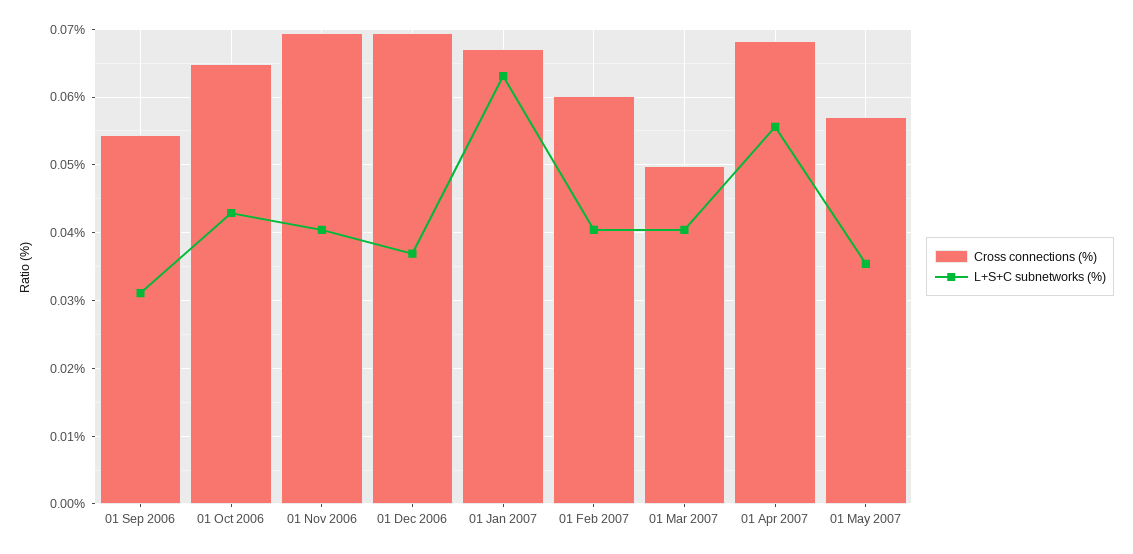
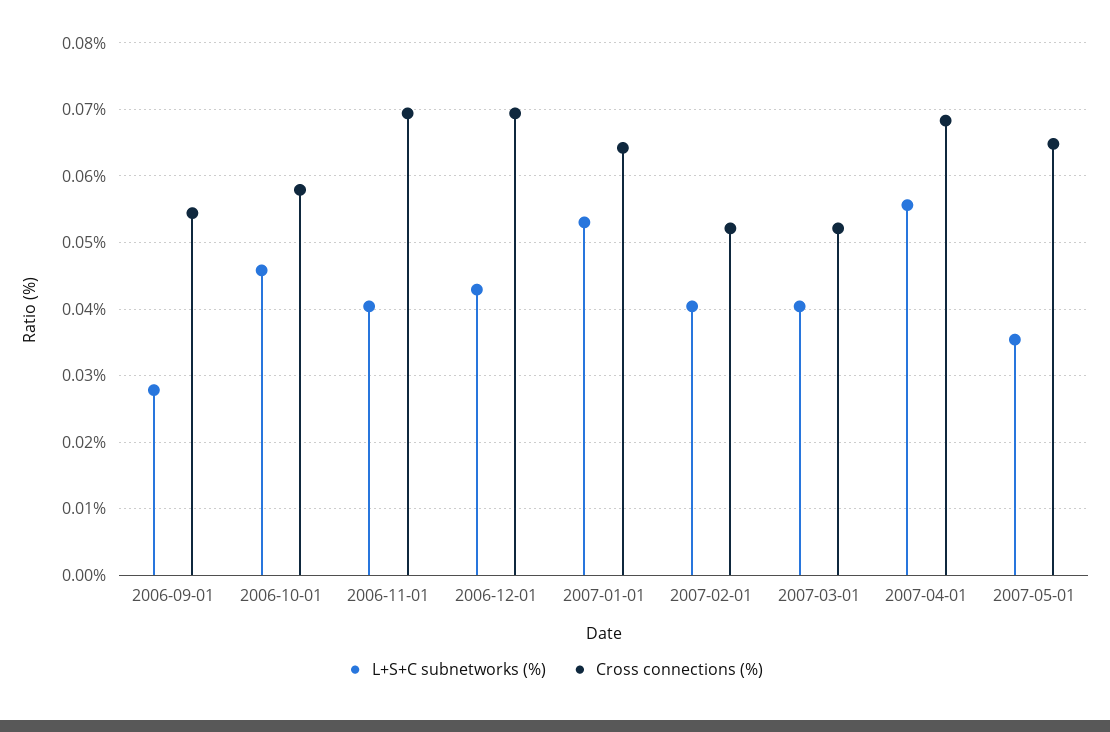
  {
    "Cross connections (%)": {
      "01 Sep 2006": 0.054,
-     "01 Oct 2006": 0.065,
+     "01 Oct 2006": 0.058,
      "01 Nov 2006": 0.069,
      "01 Dec 2006": 0.069,
-     "01 Jan 2007": 0.067,
+     "01 Jan 2007": 0.064,
-     "01 Feb 2007": 0.06,
+     "01 Feb 2007": 0.052,
-     "01 Mar 2007": 0.05,
+     "01 Mar 2007": 0.052,
      "01 Apr 2007": 0.068,
-     "01 May 2007": 0.057
+     "01 May 2007": 0.065
    },
    "L+S+C subnetworks (%)": {
-     "01 Sep 2006": 0.031,
+     "01 Sep 2006": 0.028,
-     "01 Oct 2006": 0.043,
+     "01 Oct 2006": 0.046,
      "01 Nov 2006": 0.04,
-     "01 Dec 2006": 0.037,
+     "01 Dec 2006": 0.043,
-     "01 Jan 2007": 0.063,
+     "01 Jan 2007": 0.053,
      "01 Feb 2007": 0.04,
      "01 Mar 2007": 0.04,
      "01 Apr 2007": 0.056,
      "01 May 2007": 0.035
    }
  }

